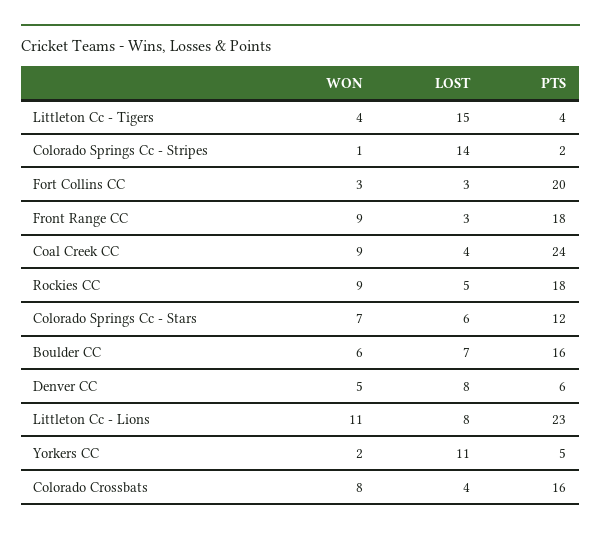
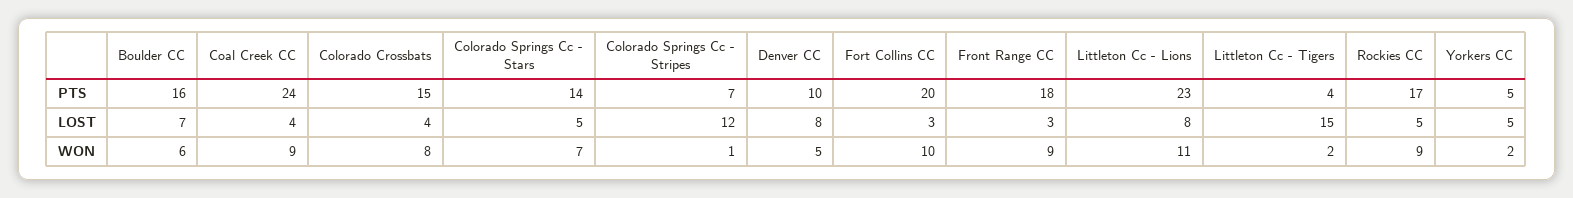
  {
    "WON": {
-     "Littleton Cc - Tigers": 4,
+     "Littleton Cc - Tigers": 2,
      "Colorado Springs Cc - Stripes": 1,
-     "Fort Collins CC": 3,
+     "Fort Collins CC": 10,
      "Front Range CC": 9,
      "Coal Creek CC": 9,
      "Rockies CC": 9,
      "Colorado Springs Cc - Stars": 7,
      "Boulder CC": 6,
      "Denver CC": 5,
      "Littleton Cc - Lions": 11,
      "Yorkers CC": 2,
      "Colorado Crossbats": 8
    },
    "LOST": {
      "Littleton Cc - Tigers": 15,
-     "Colorado Springs Cc - Stripes": 14,
+     "Colorado Springs Cc - Stripes": 12,
      "Fort Collins CC": 3,
      "Front Range CC": 3,
      "Coal Creek CC": 4,
      "Rockies CC": 5,
-     "Colorado Springs Cc - Stars": 6,
+     "Colorado Springs Cc - Stars": 5,
      "Boulder CC": 7,
      "Denver CC": 8,
      "Littleton Cc - Lions": 8,
-     "Yorkers CC": 11,
+     "Yorkers CC": 5,
      "Colorado Crossbats": 4
    },
    "PTS": {
      "Littleton Cc - Tigers": 4,
-     "Colorado Springs Cc - Stripes": 2,
+     "Colorado Springs Cc - Stripes": 7,
      "Fort Collins CC": 20,
      "Front Range CC": 18,
      "Coal Creek CC": 24,
-     "Rockies CC": 18,
+     "Rockies CC": 17,
-     "Colorado Springs Cc - Stars": 12,
+     "Colorado Springs Cc - Stars": 14,
      "Boulder CC": 16,
-     "Denver CC": 6,
+     "Denver CC": 10,
      "Littleton Cc - Lions": 23,
      "Yorkers CC": 5,
-     "Colorado Crossbats": 16
+     "Colorado Crossbats": 15
    }
  }

